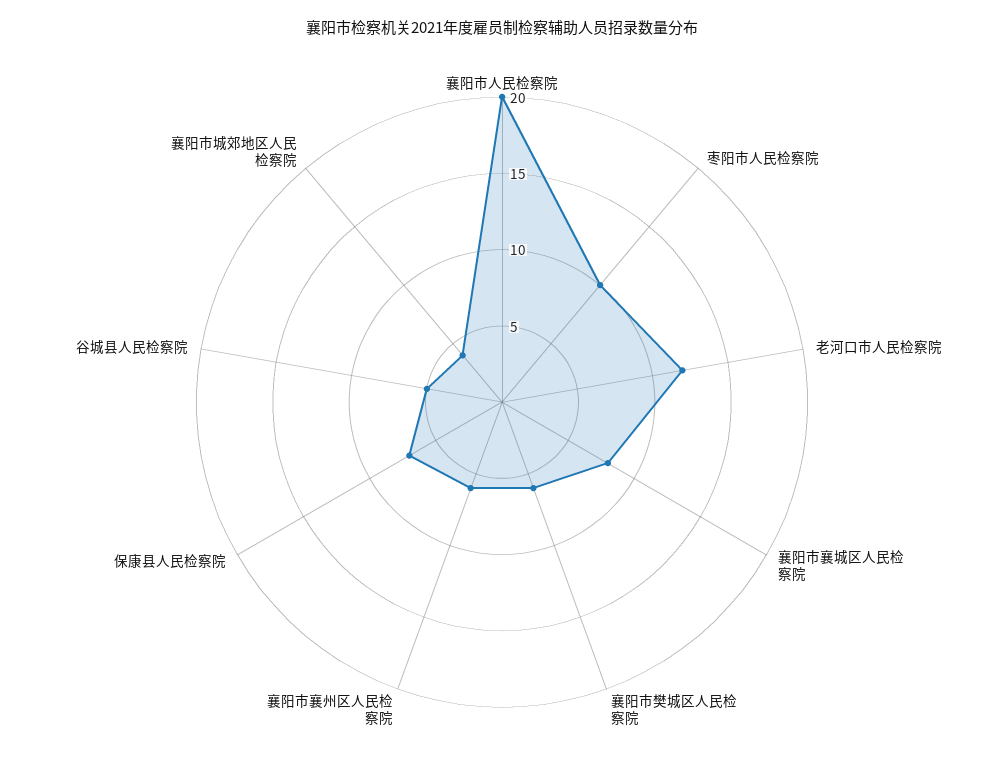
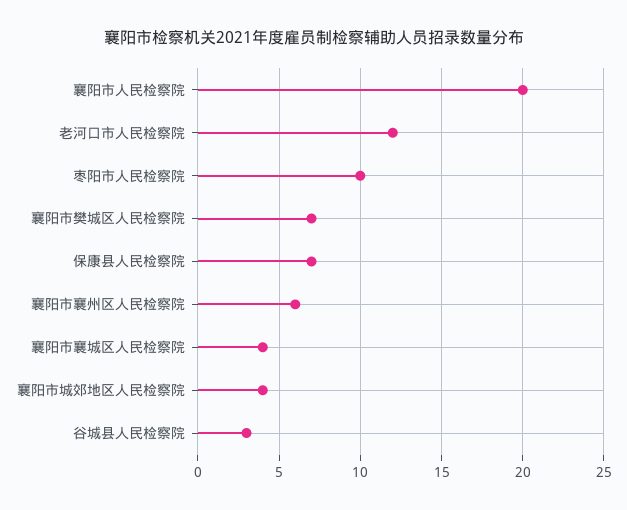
  {
    "襄阳市人民检察院": 20,
    "枣阳市人民检察院": 10,
    "老河口市人民检察院": 12,
-   "襄阳市襄城区人民检察院": 8,
+   "襄阳市襄城区人民检察院": 4,
-   "襄阳市樊城区人民检察院": 6,
+   "襄阳市樊城区人民检察院": 7,
    "襄阳市襄州区人民检察院": 6,
    "保康县人民检察院": 7,
-   "谷城县人民检察院": 5,
+   "谷城县人民检察院": 3,
    "襄阳市城郊地区人民检察院": 4
  }

